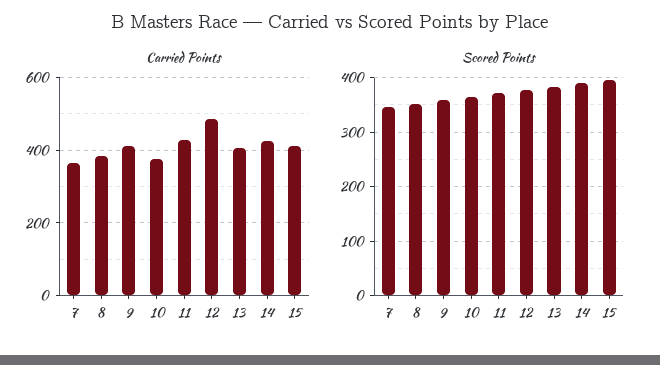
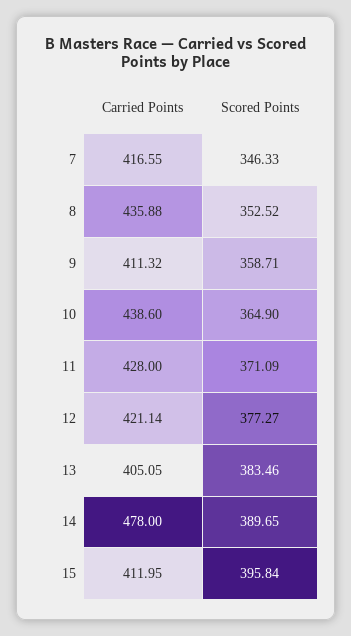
  {
    "Carried Points": {
-     "7": 360,
+     "7": 416.55,
-     "8": 380,
+     "8": 435.88,
      "9": 411.32,
-     "10": 380,
+     "10": 438.6,
      "11": 428,
-     "12": 480,
+     "12": 421.14,
      "13": 405.05,
-     "14": 420,
+     "14": 478,
      "15": 411.95
    },
    "Scored Points": {
      "7": 346.33,
      "8": 352.52,
      "9": 358.71,
      "10": 364.9,
      "11": 371.09,
      "12": 377.27,
      "13": 383.46,
      "14": 389.65,
      "15": 395.84
    }
  }

